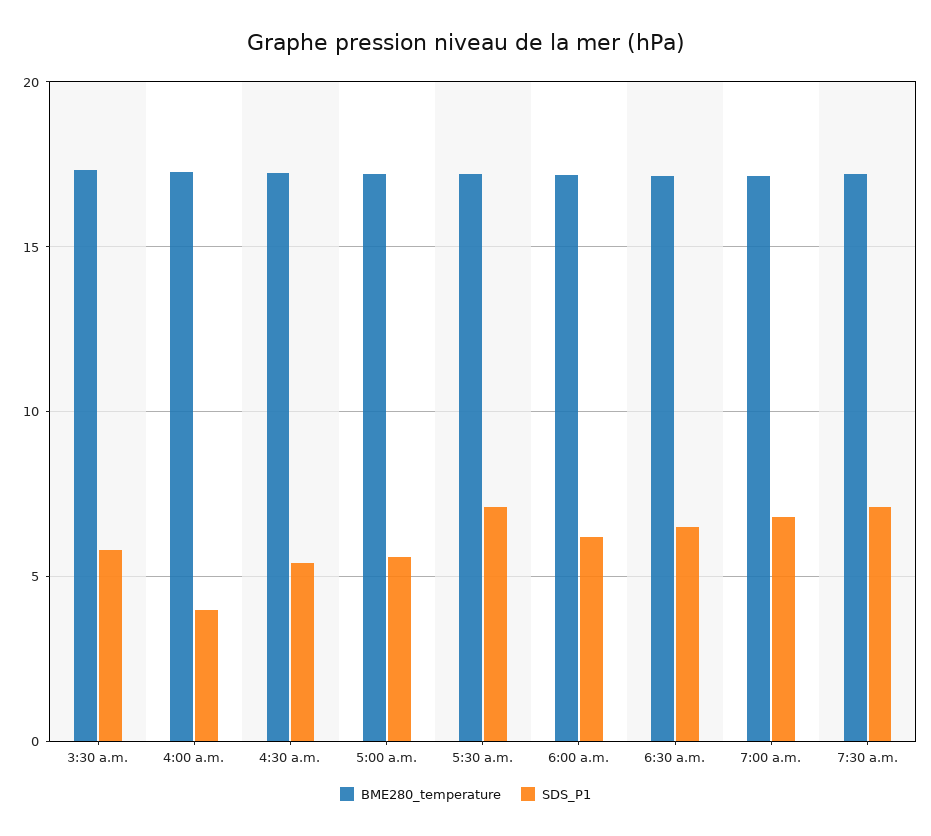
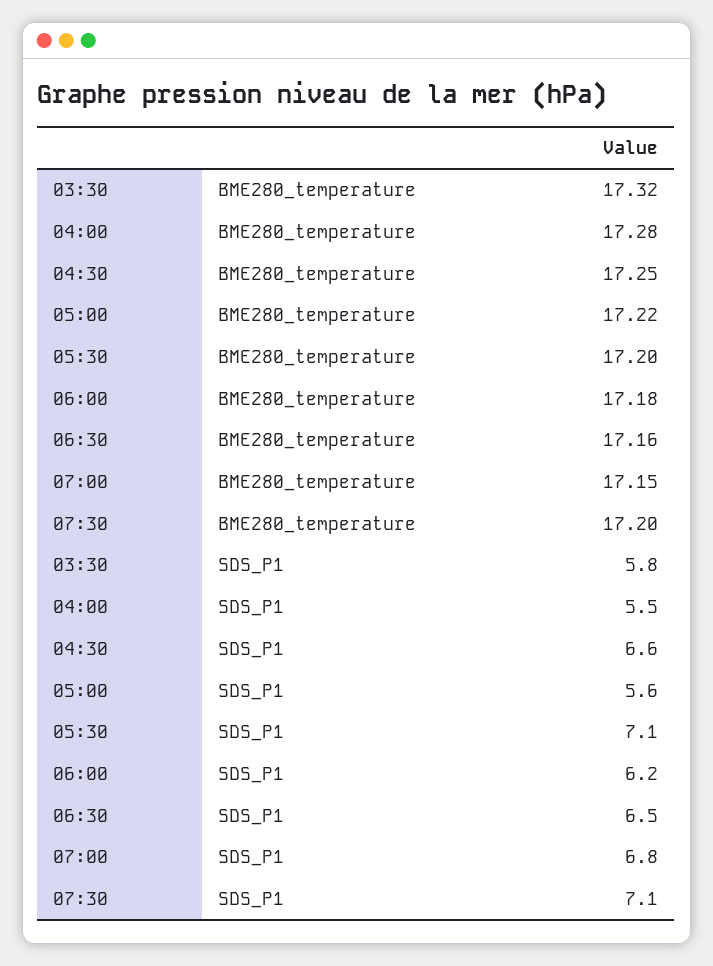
  {
    "BME280_temperature": {
      "3:30 a.m.": 17.32,
      "4:00 a.m.": 17.28,
      "4:30 a.m.": 17.25,
      "5:00 a.m.": 17.22,
      "5:30 a.m.": 17.2,
      "6:00 a.m.": 17.18,
      "6:30 a.m.": 17.16,
      "7:00 a.m.": 17.15,
      "7:30 a.m.": 17.2
    },
    "SDS_P1": {
      "3:30 a.m.": 5.8,
-     "4:00 a.m.": 4,
+     "4:00 a.m.": 5.5,
-     "4:30 a.m.": 5.5,
+     "4:30 a.m.": 6.6,
      "5:00 a.m.": 5.6,
      "5:30 a.m.": 7.1,
      "6:00 a.m.": 6.2,
      "6:30 a.m.": 6.5,
      "7:00 a.m.": 6.8,
      "7:30 a.m.": 7.1
    }
  }

